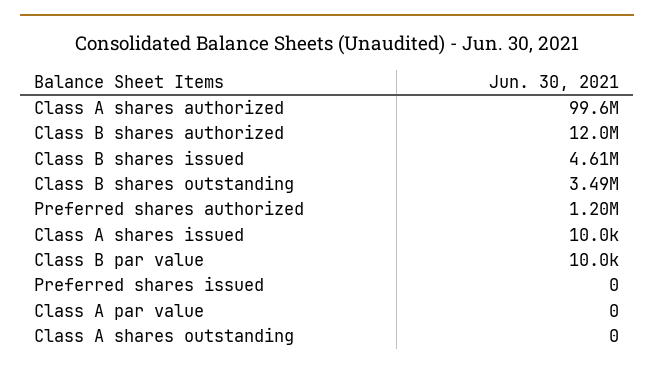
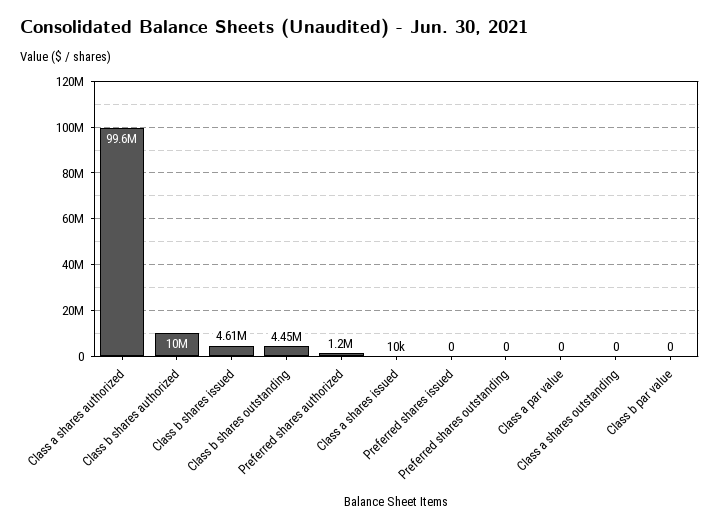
  {
    "Class A shares authorized": 99600000,
-   "Class B shares authorized": 12000000,
+   "Class B shares authorized": 10000000,
    "Class B shares issued": 4610000,
-   "Class B shares outstanding": 3490000,
+   "Class B shares outstanding": 4450000,
    "Preferred shares authorized": 1200000,
    "Class A shares issued": 10000,
-   "Class B par value": 10000,
+   "Class B par value": 0,
    "Preferred shares issued": 0,
    "Class A par value": 0,
-   "Class A shares outstanding": 0
+   "Class A shares outstanding": 0,
+   "Preferred shares outstanding": 0
  }

